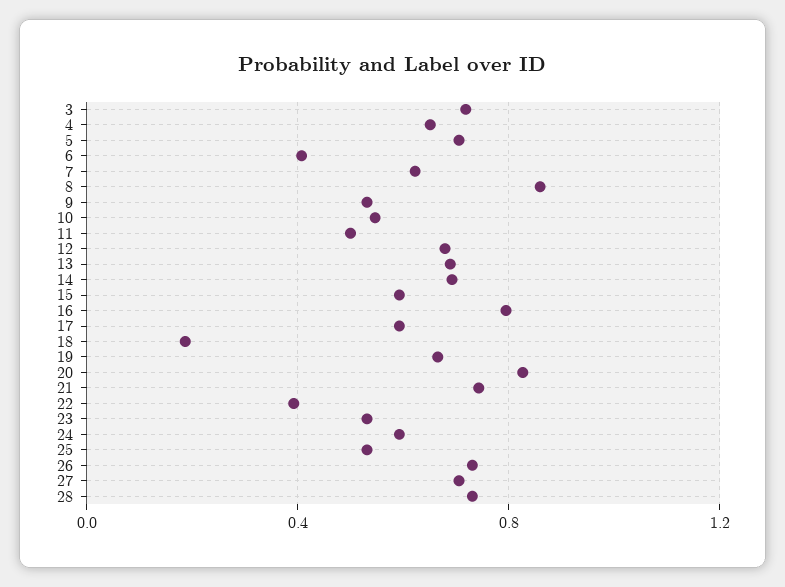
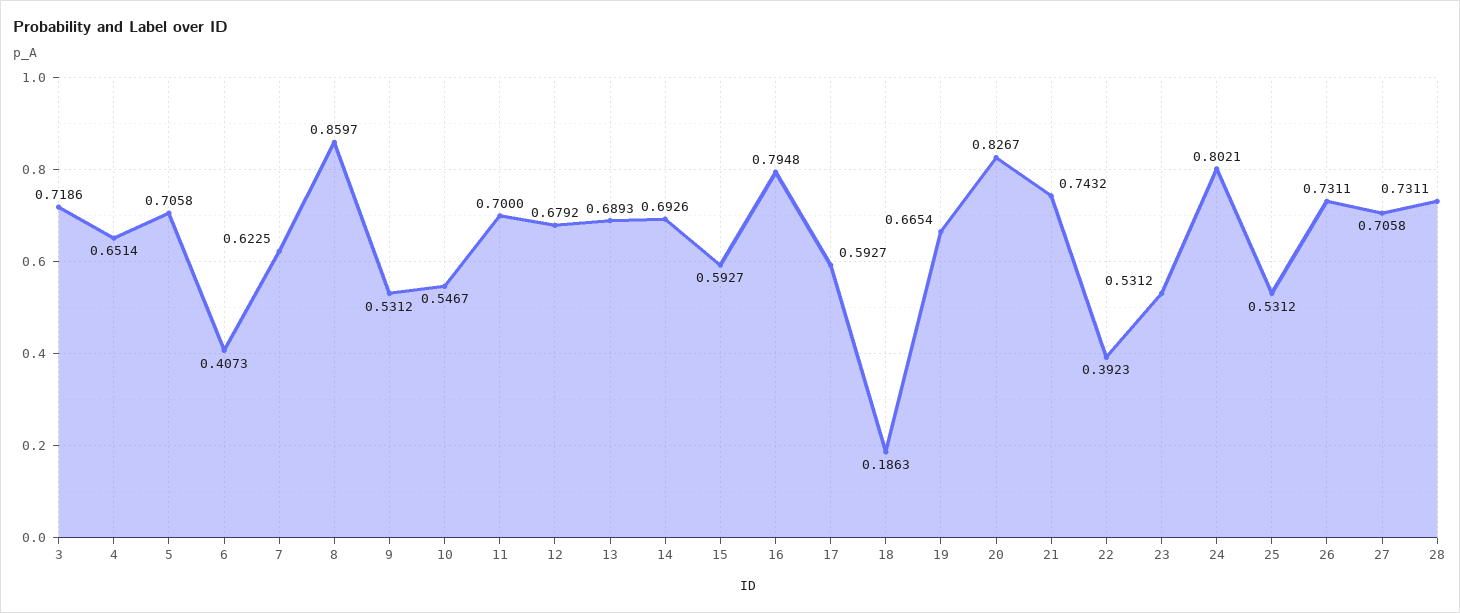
  {
    "3": 0.7186,
    "4": 0.6514,
    "5": 0.7058,
    "6": 0.4073,
    "7": 0.6225,
    "8": 0.8597,
    "9": 0.5312,
    "10": 0.5467,
-   "11": 0.5,
+   "11": 0.7,
    "12": 0.6792,
    "13": 0.6893,
    "14": 0.6926,
    "15": 0.5927,
    "16": 0.7948,
    "17": 0.5927,
    "18": 0.1863,
    "19": 0.6654,
    "20": 0.8267,
    "21": 0.7432,
    "22": 0.3923,
    "23": 0.5312,
-   "24": 0.6,
+   "24": 0.8021,
    "25": 0.5312,
    "26": 0.7311,
    "27": 0.7058,
    "28": 0.7311
  }

